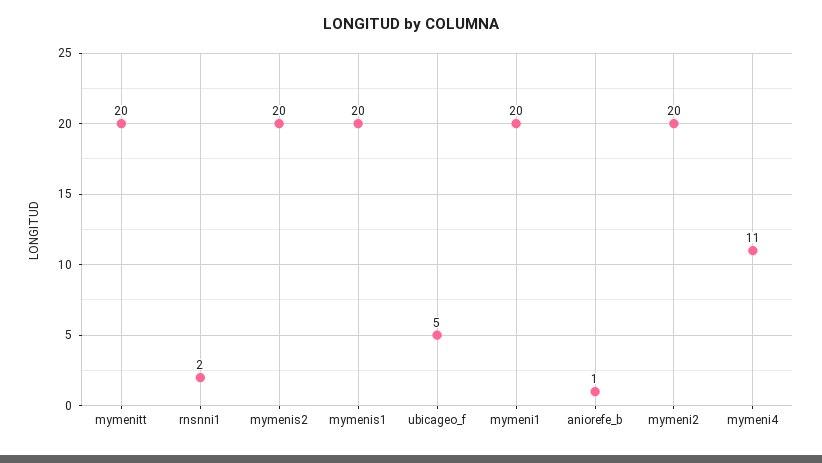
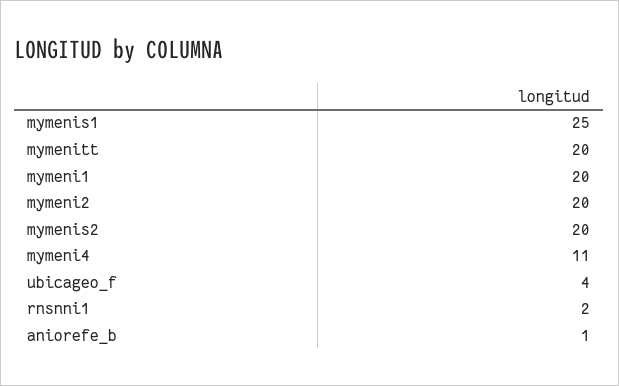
  {
    "mymenitt": 20,
    "rnsnni1": 2,
    "mymenis2": 20,
-   "mymenis1": 20,
+   "mymenis1": 25,
-   "ubicageo_f": 5,
+   "ubicageo_f": 4,
    "mymeni1": 20,
    "aniorefe_b": 1,
    "mymeni2": 20,
    "mymeni4": 11
  }

